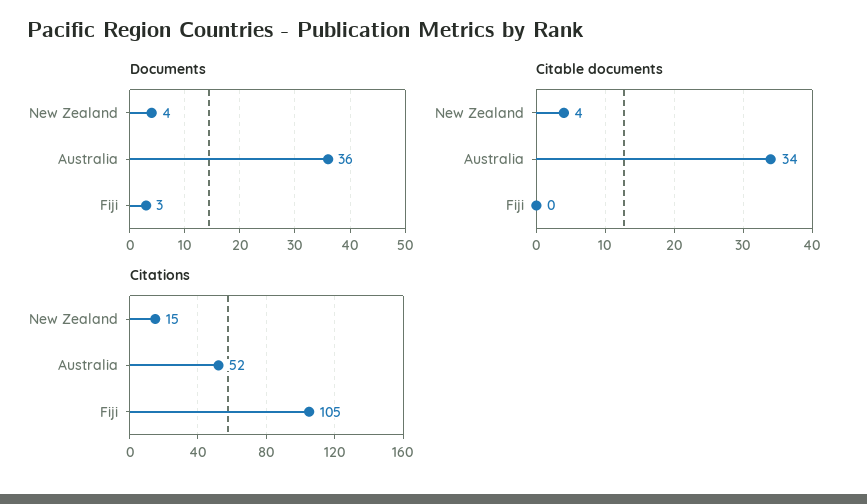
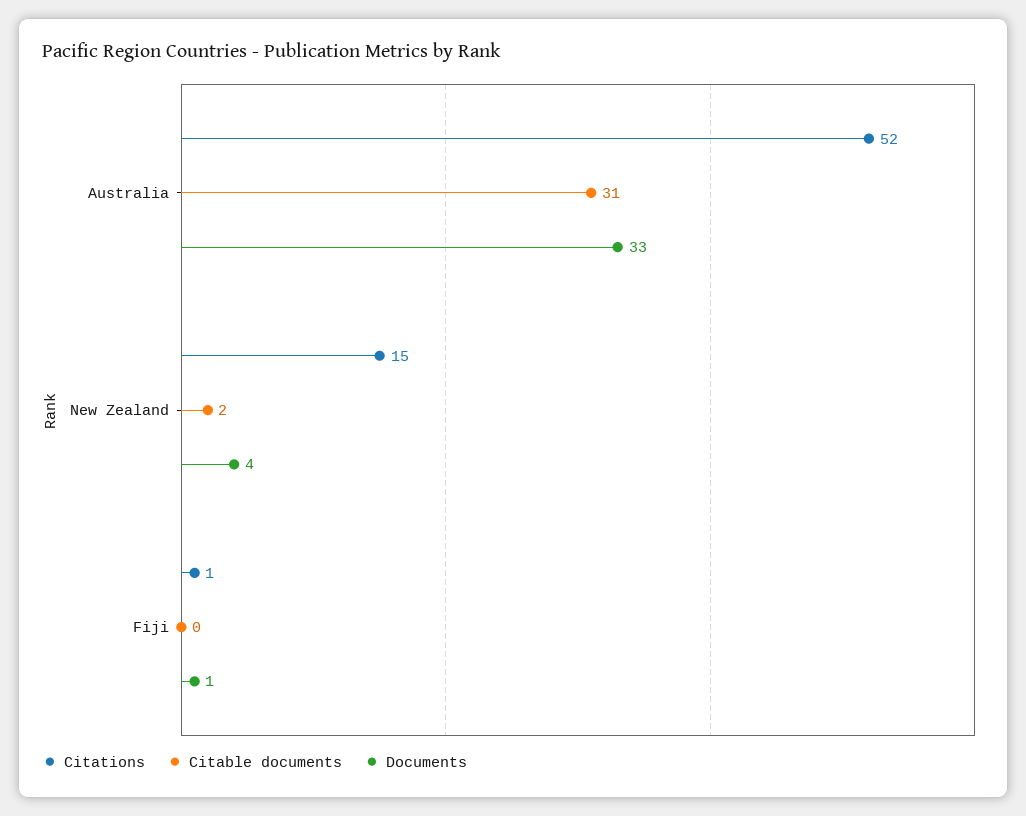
  {
    "Documents": {
      "New Zealand": 4,
-     "Australia": 36,
+     "Australia": 33,
-     "Fiji": 3
+     "Fiji": 1
    },
    "Citable documents": {
-     "New Zealand": 4,
+     "New Zealand": 2,
-     "Australia": 34,
+     "Australia": 31,
      "Fiji": 0
    },
    "Citations": {
      "New Zealand": 15,
      "Australia": 52,
-     "Fiji": 105
+     "Fiji": 1
    }
  }

